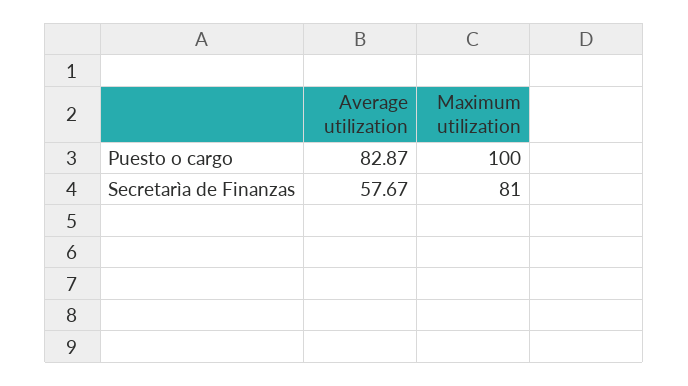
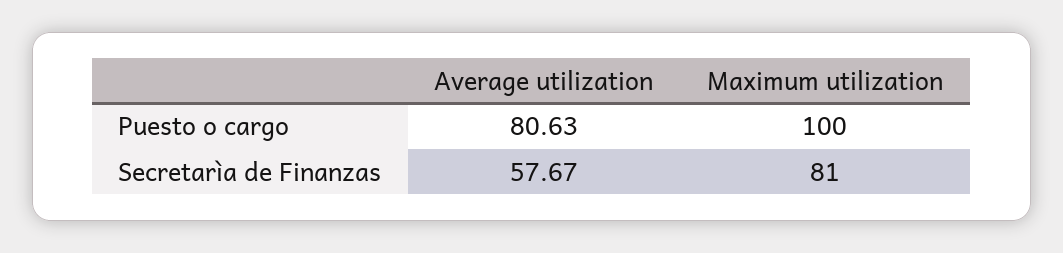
  {
    "Average utilization": {
-     "Puesto o cargo": 82.87,
+     "Puesto o cargo": 80.63,
      "Secretarìa de Finanzas": 57.67
    },
    "Maximum utilization": {
      "Puesto o cargo": 100,
      "Secretarìa de Finanzas": 81
    }
  }

